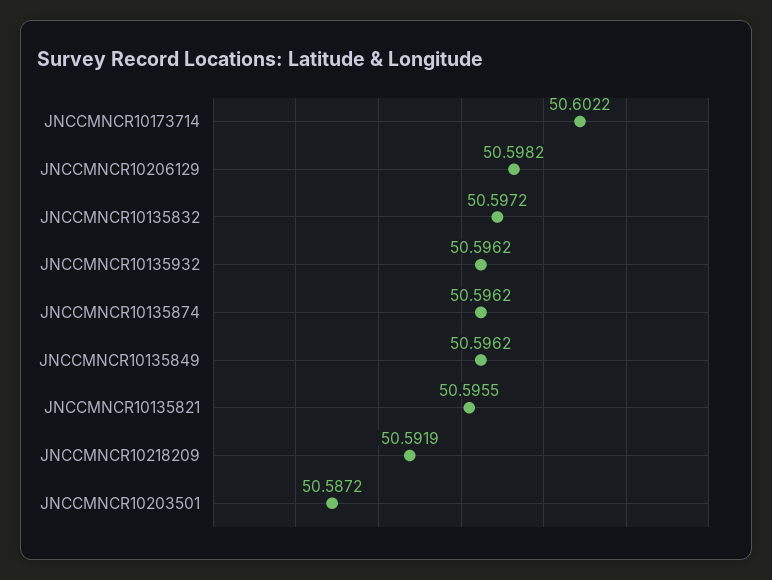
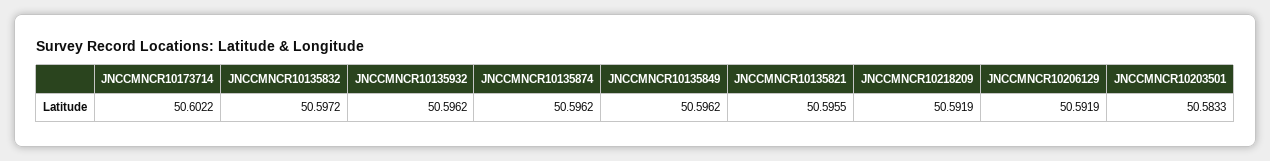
  {
    "JNCCMNCR10173714": 50.6022,
-   "JNCCMNCR10206129": 50.5982,
+   "JNCCMNCR10206129": 50.5919,
    "JNCCMNCR10135832": 50.5972,
    "JNCCMNCR10135932": 50.5962,
    "JNCCMNCR10135874": 50.5962,
    "JNCCMNCR10135849": 50.5962,
    "JNCCMNCR10135821": 50.5955,
    "JNCCMNCR10218209": 50.5919,
-   "JNCCMNCR10203501": 50.5872
+   "JNCCMNCR10203501": 50.5833
  }

